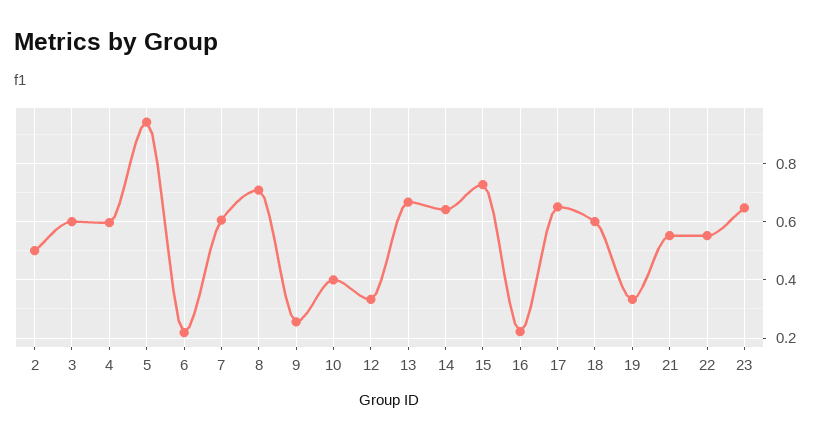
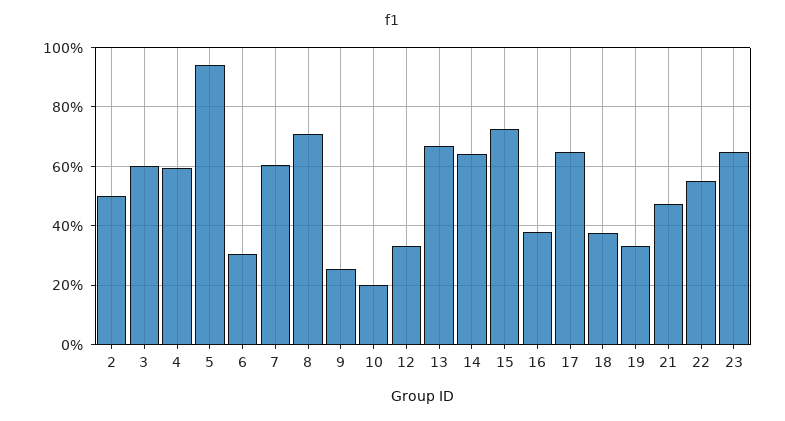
  {
    "2": 0.5,
    "3": 0.6,
    "4": 0.6,
    "5": 0.95,
-   "6": 0.225,
+   "6": 0.3,
    "7": 0.6,
    "8": 0.7,
    "9": 0.25,
-   "10": 0.4,
+   "10": 0.2,
    "12": 0.325,
    "13": 0.675,
    "14": 0.65,
    "15": 0.725,
-   "16": 0.225,
+   "16": 0.375,
    "17": 0.65,
-   "18": 0.6,
+   "18": 0.375,
    "19": 0.325,
-   "21": 0.55,
+   "21": 0.475,
    "22": 0.55,
    "23": 0.65
  }

